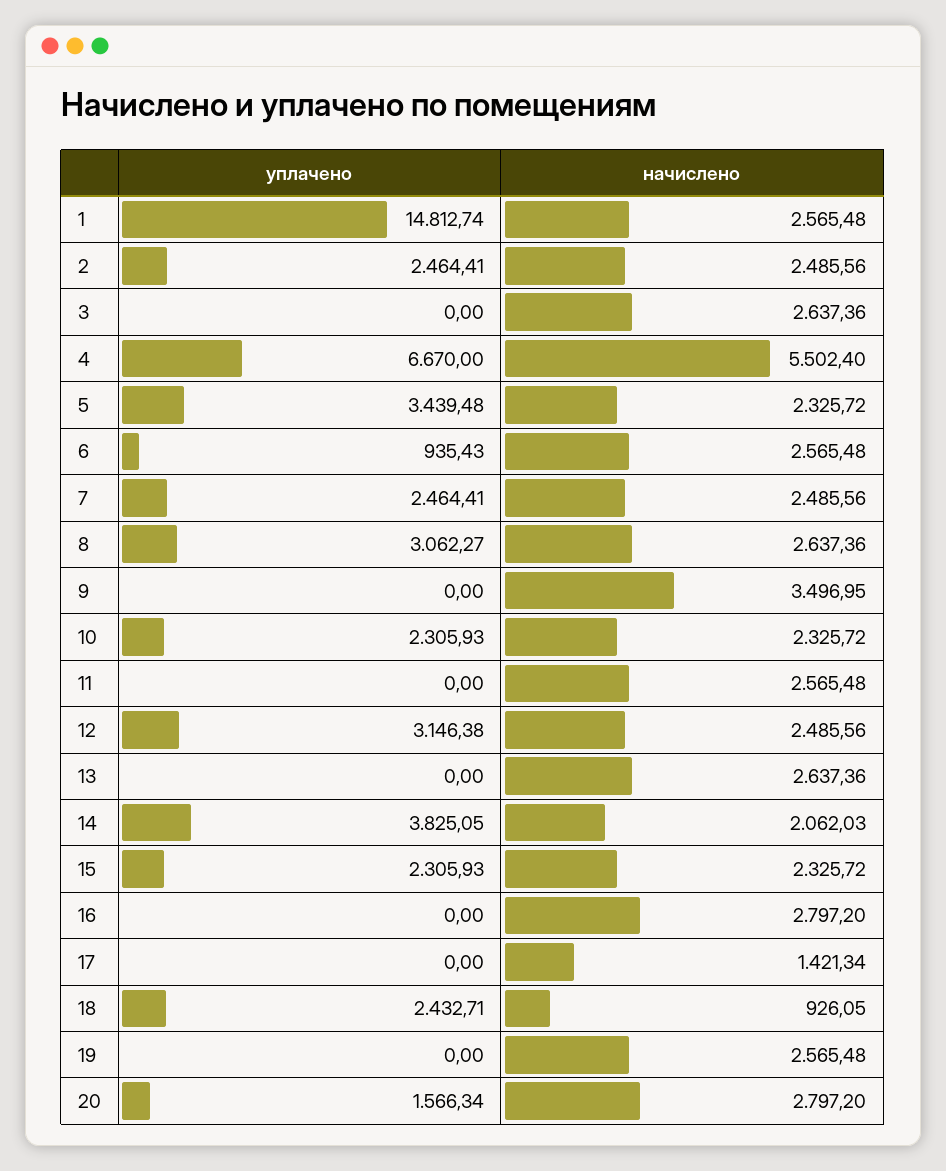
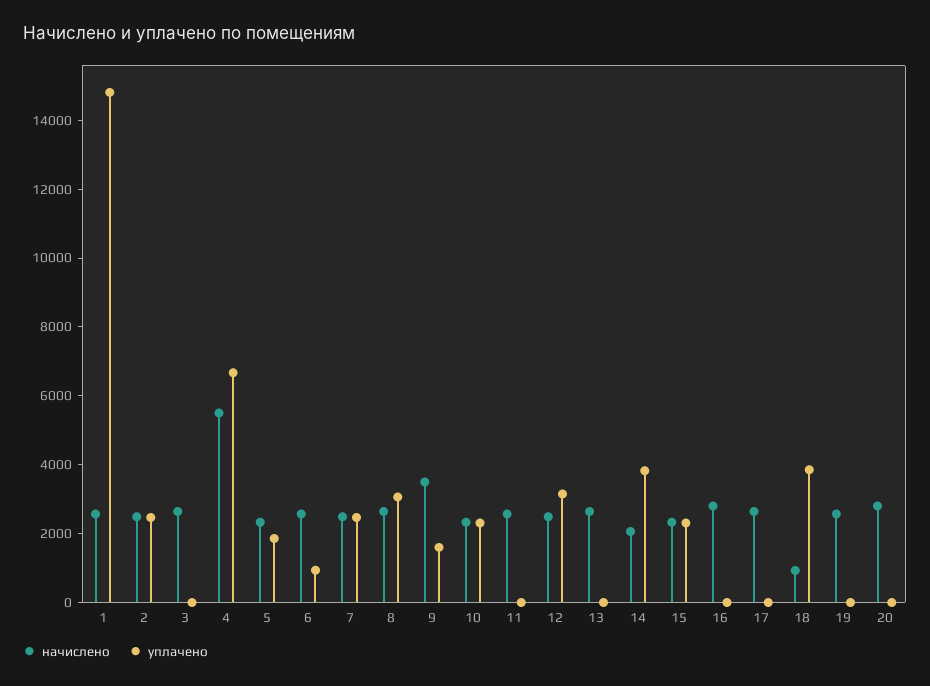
  {
    "уплачено": {
      "1": 14812.74,
      "2": 2464.41,
      "3": 0,
      "4": 6670,
-     "5": 3439.48,
+     "5": 2000,
      "6": 935.43,
      "7": 2464.41,
      "8": 3062.27,
-     "9": 0,
+     "9": 1500,
      "10": 2305.93,
      "11": 0,
      "12": 3146.38,
      "13": 0,
      "14": 3825.05,
      "15": 2305.93,
      "16": 0,
      "17": 0,
-     "18": 2432.71,
+     "18": 4000,
      "19": 0,
-     "20": 1566.34
+     "20": 0
    },
    "начислено": {
      "1": 2565.48,
      "2": 2485.56,
      "3": 2637.36,
      "4": 5502.4,
      "5": 2325.72,
      "6": 2565.48,
      "7": 2485.56,
      "8": 2637.36,
      "9": 3496.95,
      "10": 2325.72,
      "11": 2565.48,
      "12": 2485.56,
      "13": 2637.36,
      "14": 2062.03,
      "15": 2325.72,
      "16": 2797.2,
-     "17": 1421.34,
+     "17": 2500,
      "18": 926.05,
      "19": 2565.48,
      "20": 2797.2
    }
  }

